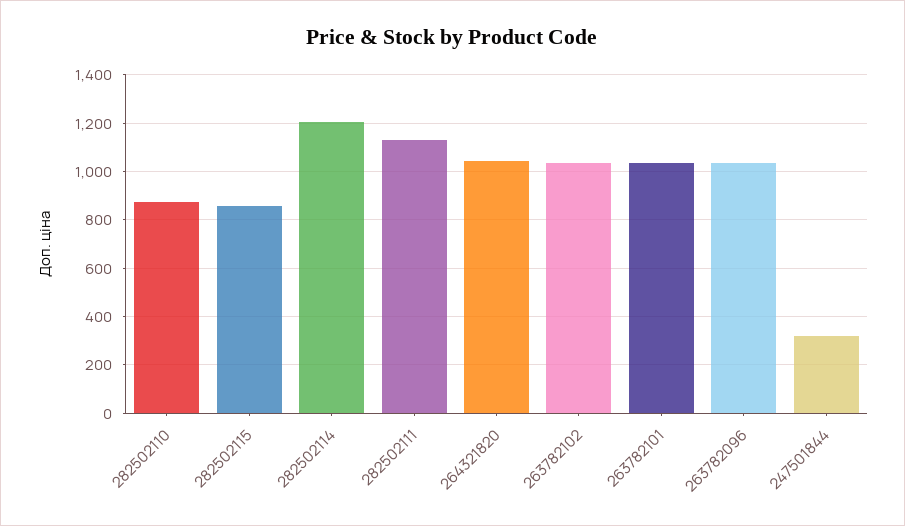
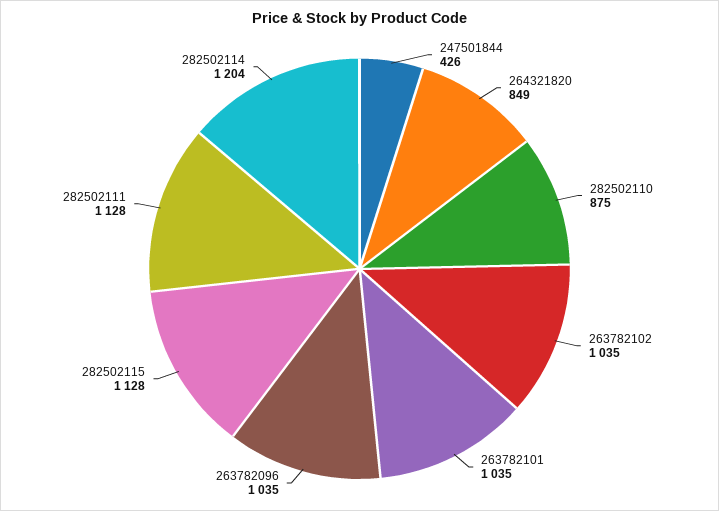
  {
    "282502110": 875,
-   "282502115": 850,
+   "282502115": 1128,
    "282502114": 1204,
    "282502111": 1128,
-   "264321820": 1050,
+   "264321820": 849,
    "263782102": 1035,
    "263782101": 1035,
    "263782096": 1035,
-   "247501844": 325
+   "247501844": 426
  }

